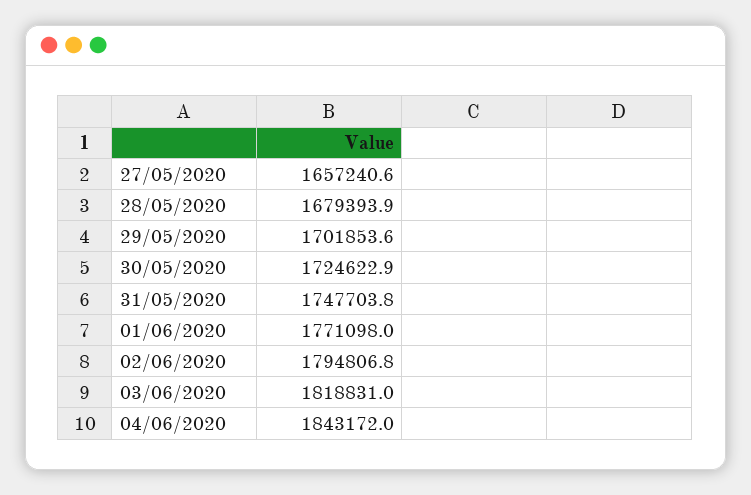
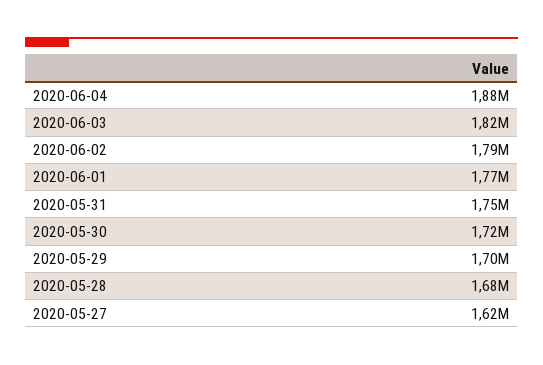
  {
-   "27/05/2020": 1657240.6,
+   "27/05/2020": 1620000,
    "28/05/2020": 1679393.9,
    "29/05/2020": 1701853.6,
    "30/05/2020": 1724622.9,
    "31/05/2020": 1747703.8,
    "01/06/2020": 1771098,
    "02/06/2020": 1794806.8,
    "03/06/2020": 1818831,
-   "04/06/2020": 1843172
+   "04/06/2020": 1880000
  }

